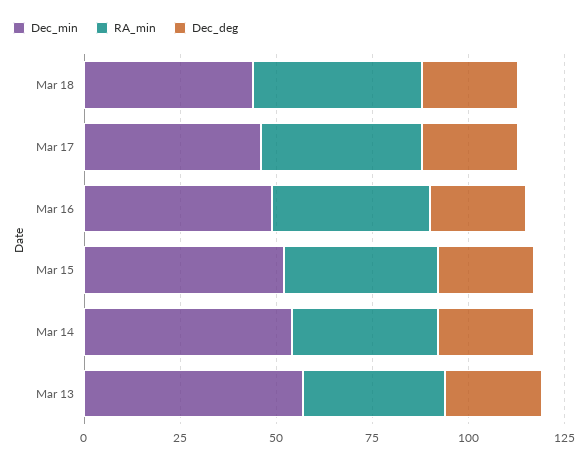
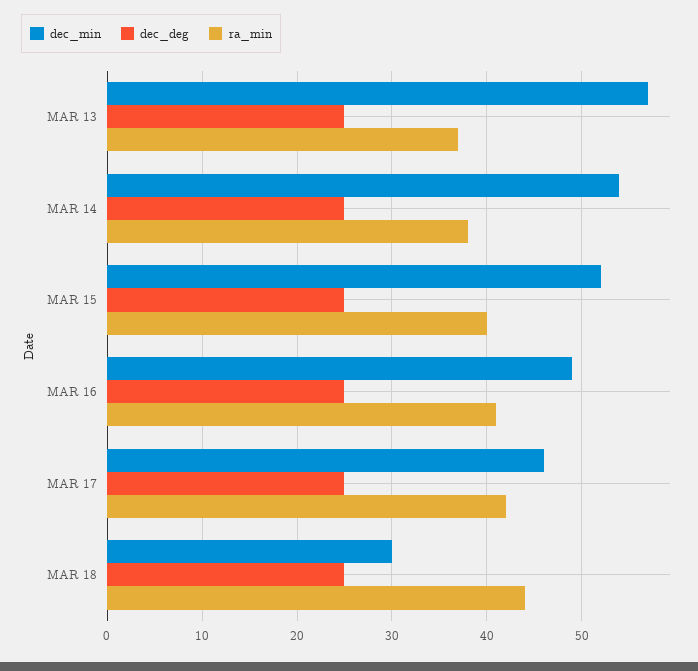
  {
    "Dec_min": {
-     "Mar 18": 45,
+     "Mar 18": 30,
      "Mar 17": 46,
      "Mar 16": 49,
      "Mar 15": 52,
      "Mar 14": 54,
      "Mar 13": 57
    },
    "RA_min": {
      "Mar 18": 44,
      "Mar 17": 42,
      "Mar 16": 41,
      "Mar 15": 40,
      "Mar 14": 38,
      "Mar 13": 37
    },
    "Dec_deg": {
      "Mar 18": 25,
      "Mar 17": 25,
      "Mar 16": 25,
      "Mar 15": 25,
      "Mar 14": 25,
      "Mar 13": 25
    }
  }

